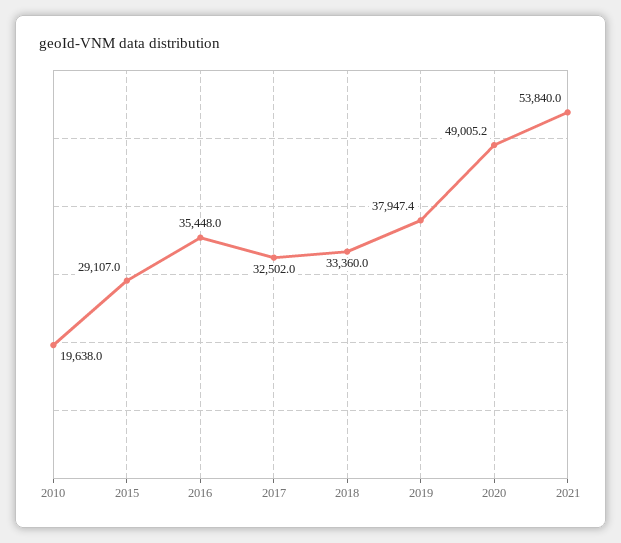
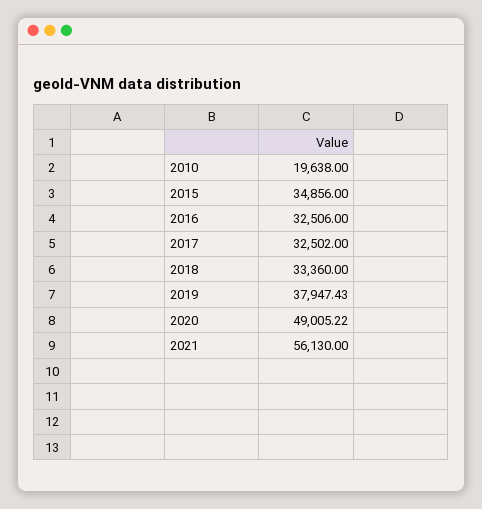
  {
    "2010": 19638,
-   "2015": 29107,
+   "2015": 34856,
-   "2016": 35448,
+   "2016": 32506,
    "2017": 32502,
    "2018": 33360,
    "2019": 37947.43,
    "2020": 49005.22,
-   "2021": 53840
+   "2021": 56130
  }

